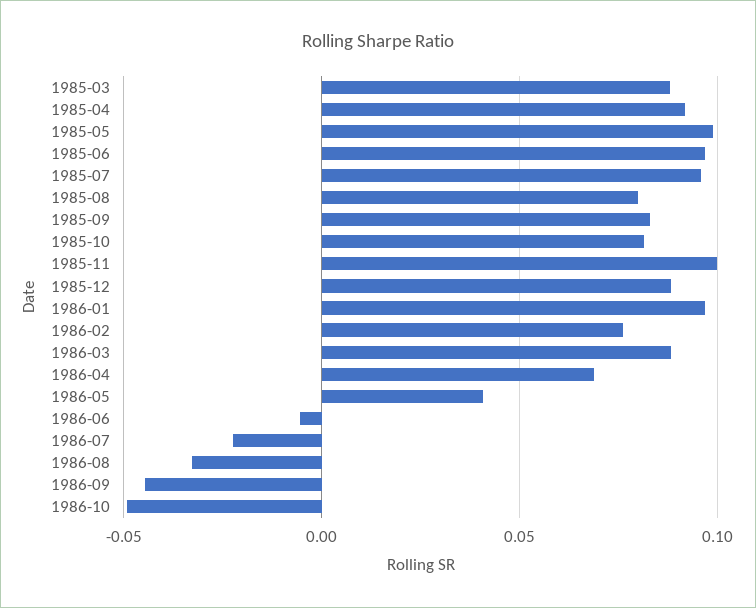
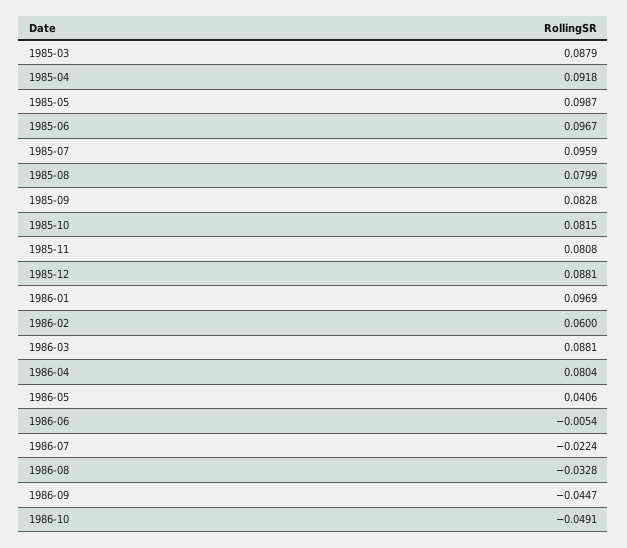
  {
    "1985-03": 0.0879,
    "1985-04": 0.0918,
    "1985-05": 0.0987,
    "1985-06": 0.0967,
    "1985-07": 0.0959,
    "1985-08": 0.0799,
    "1985-09": 0.0828,
    "1985-10": 0.0815,
-   "1985-11": 0.1,
+   "1985-11": 0.0808,
    "1985-12": 0.0881,
    "1986-01": 0.0969,
-   "1986-02": 0.075,
+   "1986-02": 0.06,
    "1986-03": 0.0881,
-   "1986-04": 0.07,
+   "1986-04": 0.0804,
    "1986-05": 0.0406,
    "1986-06": -0.0054,
    "1986-07": -0.0224,
    "1986-08": -0.0328,
    "1986-09": -0.0447,
    "1986-10": -0.0491
  }

